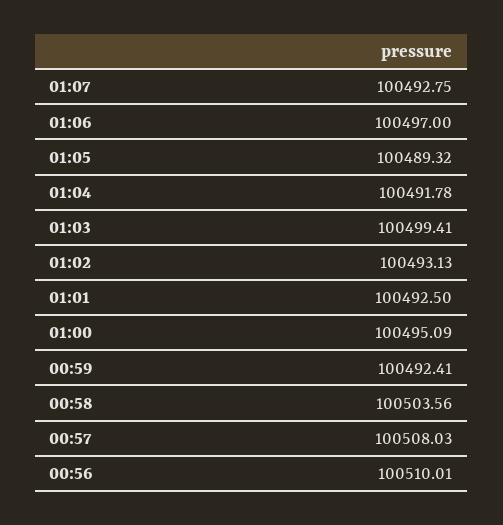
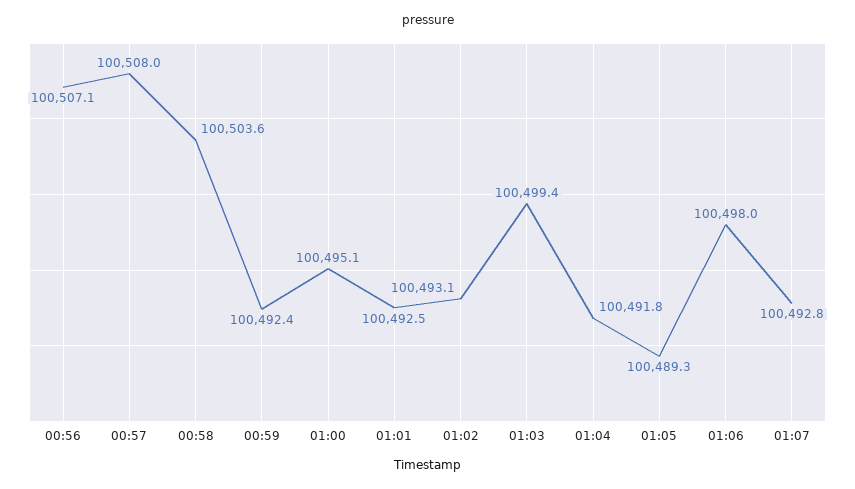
  {
    "01:07": 100492.75,
-   "01:06": 100497,
+   "01:06": 100498,
    "01:05": 100489.32,
    "01:04": 100491.78,
    "01:03": 100499.41,
    "01:02": 100493.13,
    "01:01": 100492.5,
    "01:00": 100495.09,
    "00:59": 100492.41,
    "00:58": 100503.56,
    "00:57": 100508.03,
-   "00:56": 100510.01
+   "00:56": 100507.1
  }

